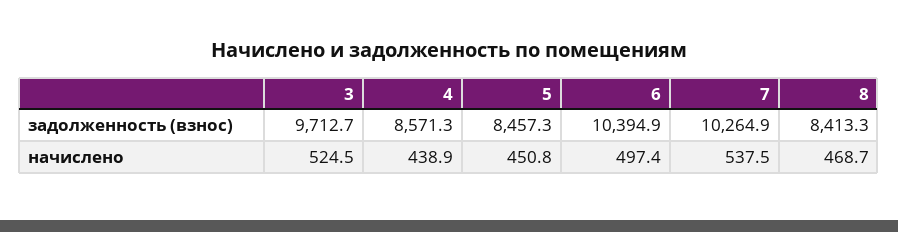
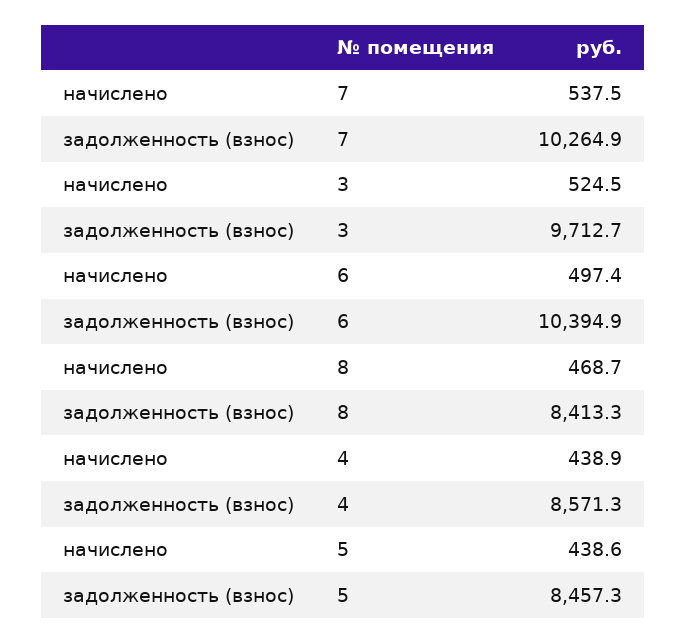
  {
    "3": {
      "задолженность (взнос)": 9712.7,
      "начислено": 524.5
    },
    "4": {
      "задолженность (взнос)": 8571.3,
      "начислено": 438.9
    },
    "5": {
      "задолженность (взнос)": 8457.3,
-     "начислено": 450.8
+     "начислено": 438.6
    },
    "6": {
      "задолженность (взнос)": 10394.9,
      "начислено": 497.4
    },
    "7": {
      "задолженность (взнос)": 10264.9,
      "начислено": 537.5
    },
    "8": {
      "задолженность (взнос)": 8413.3,
      "начислено": 468.7
    }
  }

